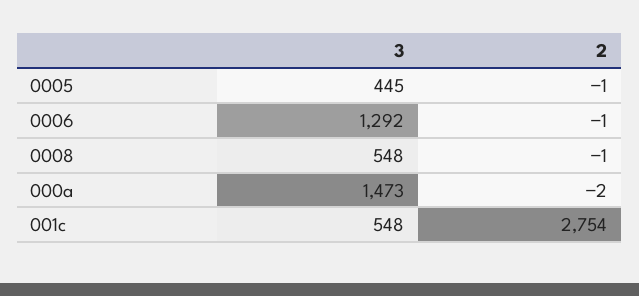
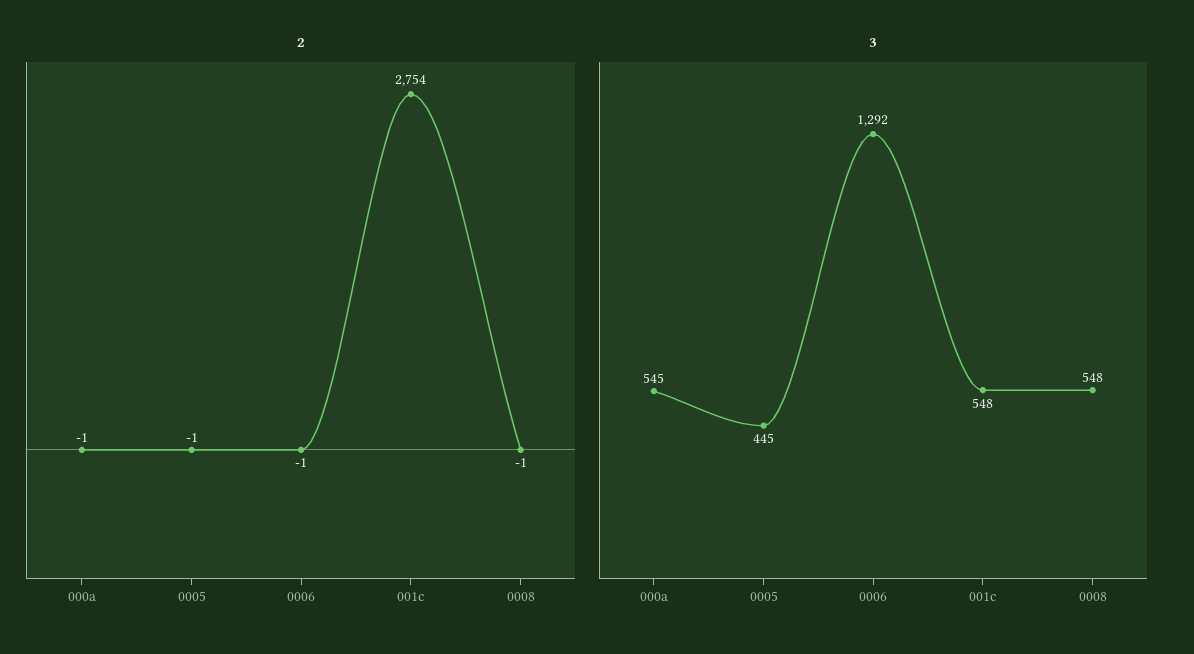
  {
    "3": {
      "0005": 445,
      "0006": 1292,
      "0008": 548,
-     "000a": 1473,
+     "000a": 545,
      "001c": 548
    },
    "2": {
      "0005": -1,
      "0006": -1,
      "0008": -1,
-     "000a": -2,
+     "000a": -1,
      "001c": 2754
    }
  }

